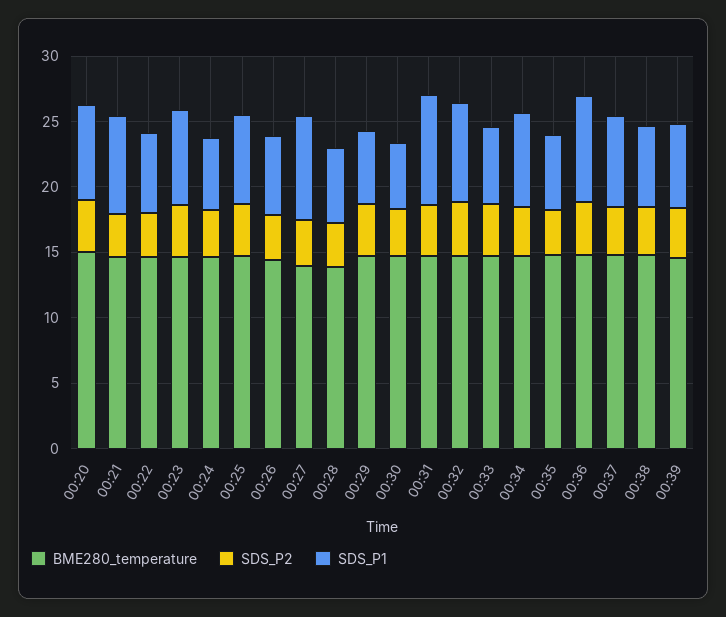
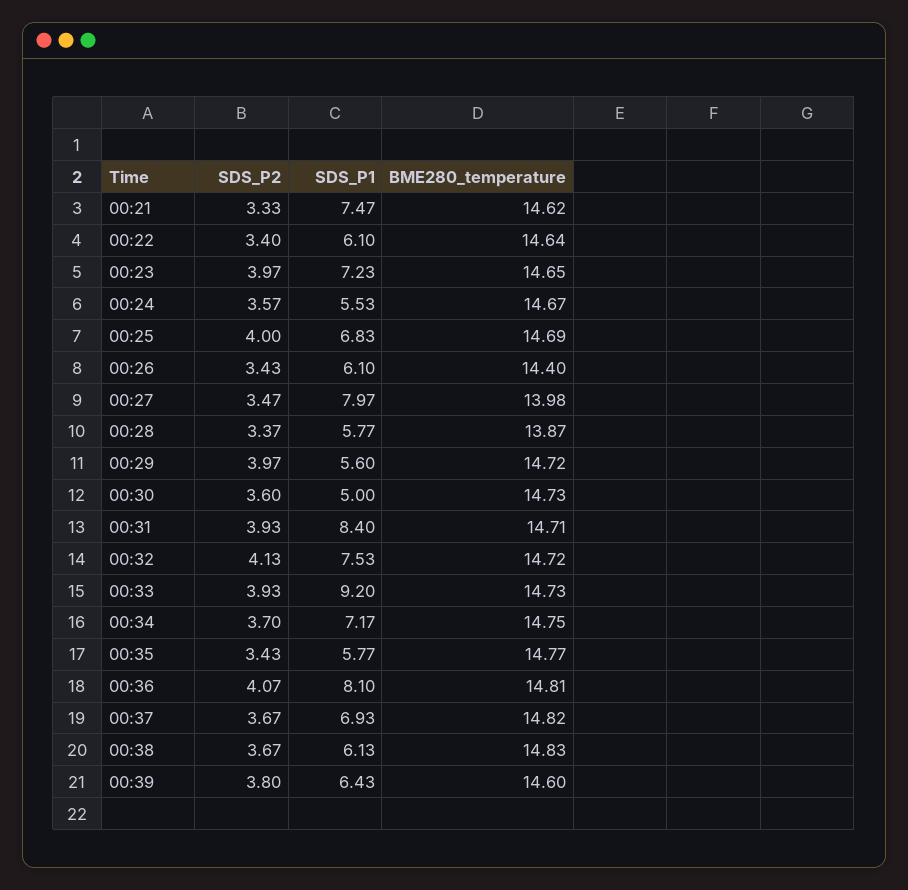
  {
    "BME280_temperature": {
-     "00:20": 15,
      "00:21": 14.62,
      "00:22": 14.64,
      "00:23": 14.65,
      "00:24": 14.67,
      "00:25": 14.69,
      "00:26": 14.4,
      "00:27": 13.98,
      "00:28": 13.87,
      "00:29": 14.72,
      "00:30": 14.73,
      "00:31": 14.71,
      "00:32": 14.72,
      "00:33": 14.73,
      "00:34": 14.75,
      "00:35": 14.77,
      "00:36": 14.81,
      "00:37": 14.82,
      "00:38": 14.83,
      "00:39": 14.6
    },
    "SDS_P2": {
-     "00:20": 4,
      "00:21": 3.33,
      "00:22": 3.4,
      "00:23": 3.97,
      "00:24": 3.57,
      "00:25": 4,
      "00:26": 3.43,
      "00:27": 3.47,
      "00:28": 3.37,
      "00:29": 3.97,
      "00:30": 3.6,
      "00:31": 3.93,
      "00:32": 4.13,
      "00:33": 3.93,
      "00:34": 3.7,
      "00:35": 3.43,
      "00:36": 4.07,
      "00:37": 3.67,
      "00:38": 3.67,
      "00:39": 3.8
    },
    "SDS_P1": {
-     "00:20": 7,
      "00:21": 7.47,
      "00:22": 6.1,
      "00:23": 7.23,
      "00:24": 5.53,
      "00:25": 6.83,
      "00:26": 6.1,
      "00:27": 7.97,
      "00:28": 5.77,
      "00:29": 5.6,
      "00:30": 5,
      "00:31": 8.4,
      "00:32": 7.53,
-     "00:33": 6,
+     "00:33": 9.2,
      "00:34": 7.17,
      "00:35": 5.77,
      "00:36": 8.1,
      "00:37": 6.93,
      "00:38": 6.13,
      "00:39": 6.43
    }
  }

